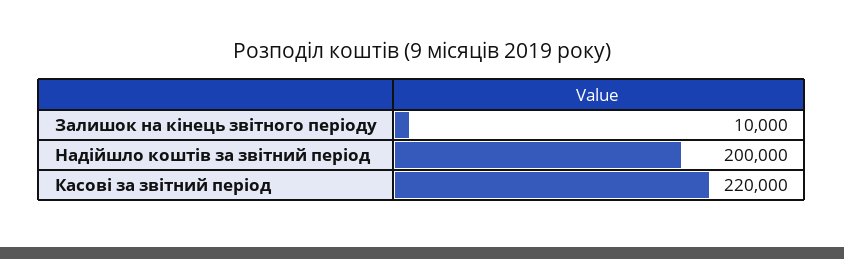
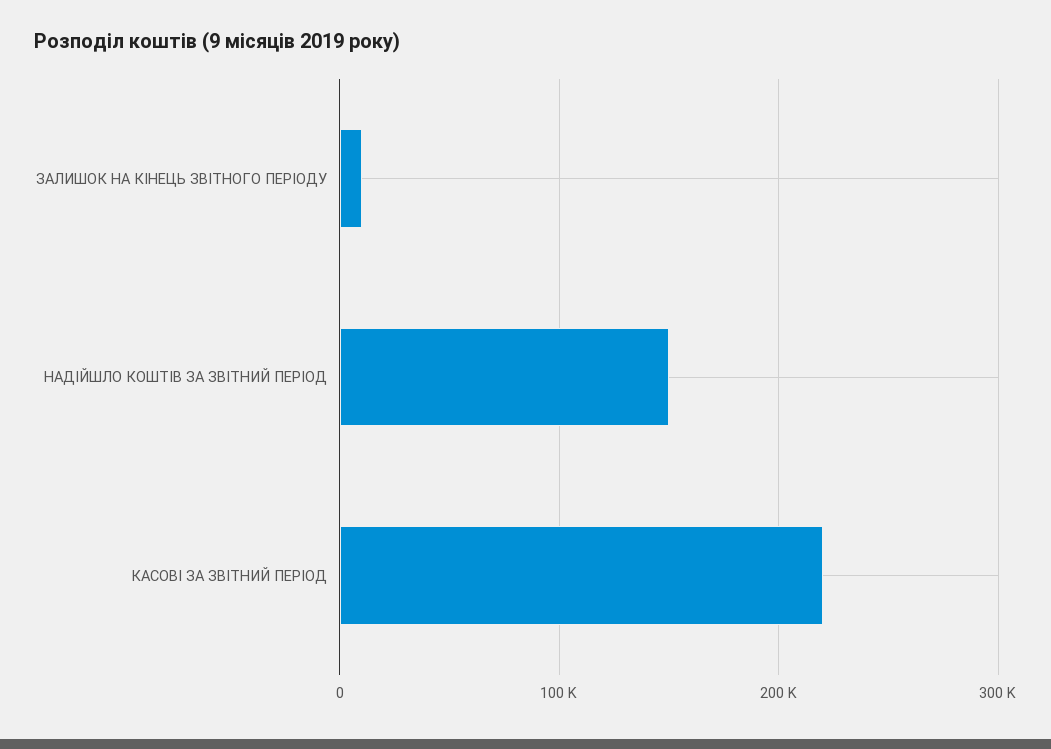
  {
    "Залишок на кінець звітного періоду": 10000,
-   "Надійшло коштів за звітний період": 200000,
+   "Надійшло коштів за звітний період": 150000,
    "Касові за звітний період": 220000
  }

